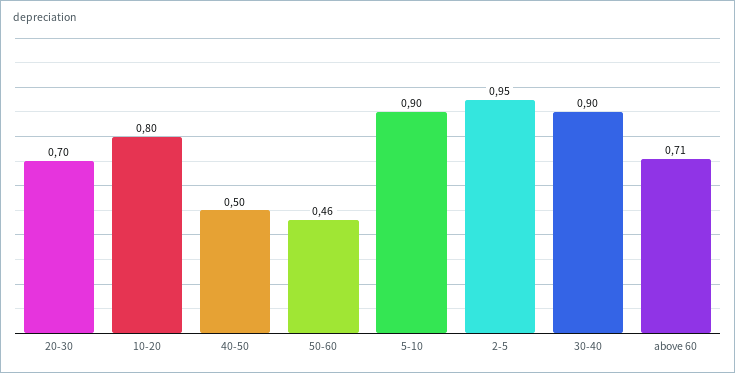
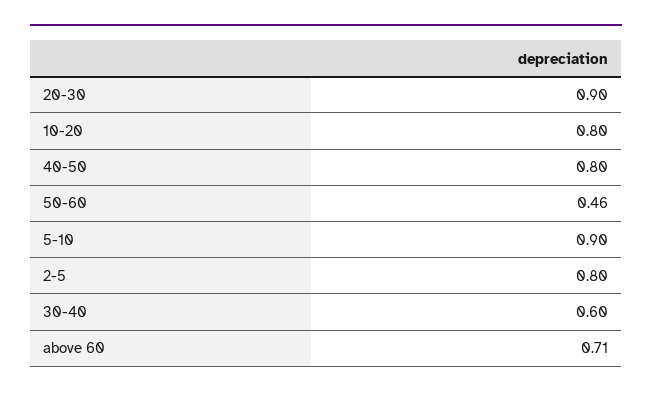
  {
-   "20-30": 0.7,
+   "20-30": 0.9,
    "10-20": 0.8,
-   "40-50": 0.5,
+   "40-50": 0.8,
    "50-60": 0.46,
    "5-10": 0.9,
-   "2-5": 0.95,
+   "2-5": 0.8,
-   "30-40": 0.9,
+   "30-40": 0.6,
    "above 60": 0.71
  }

